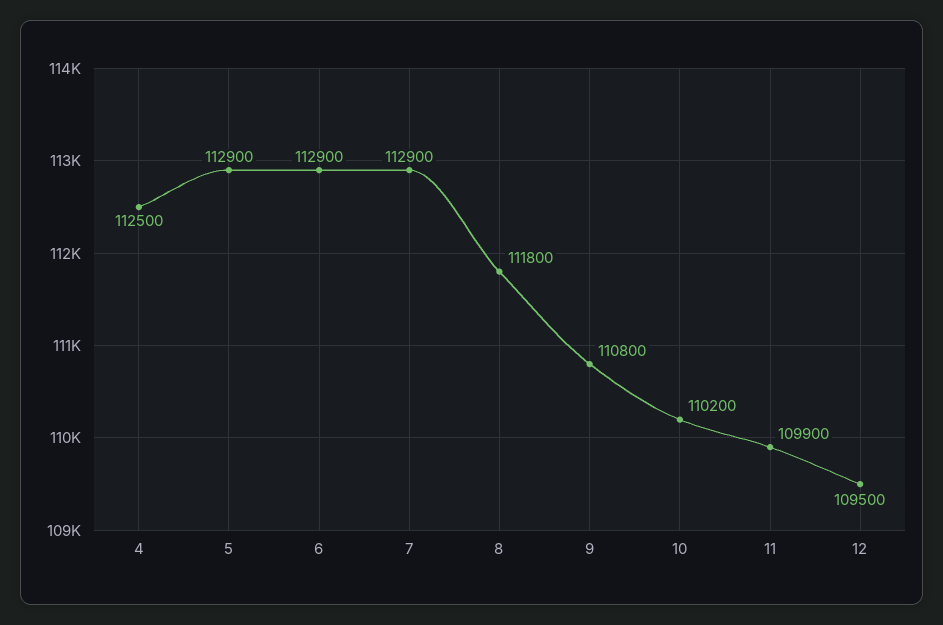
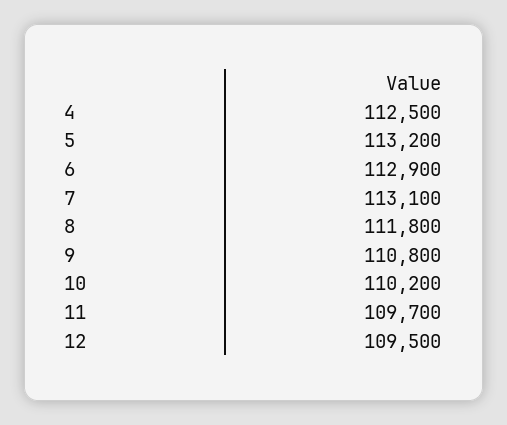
  {
    "4": 112500,
-   "5": 112900,
+   "5": 113200,
    "6": 112900,
-   "7": 112900,
+   "7": 113100,
    "8": 111800,
    "9": 110800,
    "10": 110200,
-   "11": 109900,
+   "11": 109700,
    "12": 109500
  }

